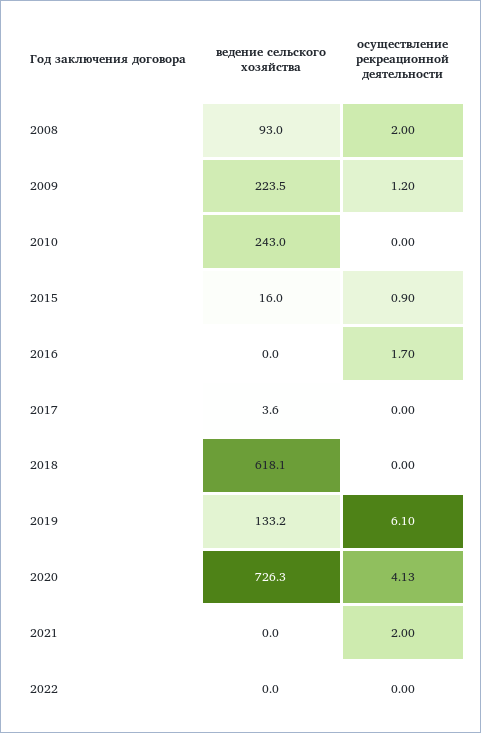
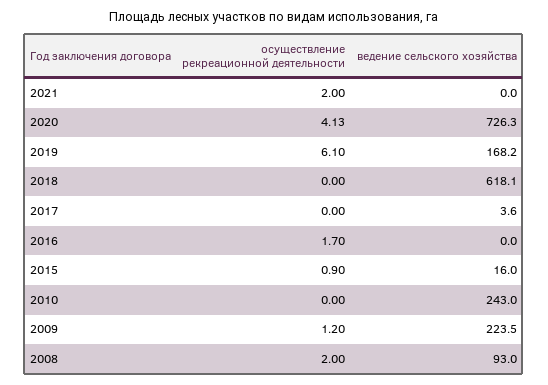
  {
    "ведение сельского хозяйства": {
      "2008": 93,
      "2009": 223.5,
      "2010": 243,
      "2015": 16,
      "2016": 0,
      "2017": 3.6,
      "2018": 618.1,
-     "2019": 133.2,
+     "2019": 168.2,
      "2020": 726.3,
-     "2021": 0,
+     "2021": 0
-     "2022": 0
    },
    "осуществление рекреационной деятельности": {
      "2008": 2,
      "2009": 1.2,
      "2010": 0,
      "2015": 0.9,
      "2016": 1.7,
      "2017": 0,
      "2018": 0,
      "2019": 6.1,
      "2020": 4.13,
-     "2021": 2,
+     "2021": 2
-     "2022": 0
    }
  }

